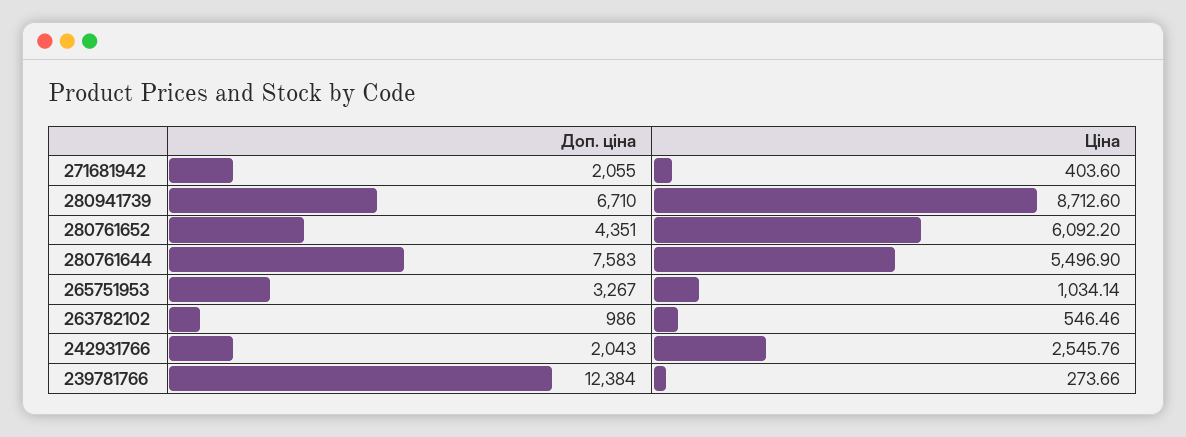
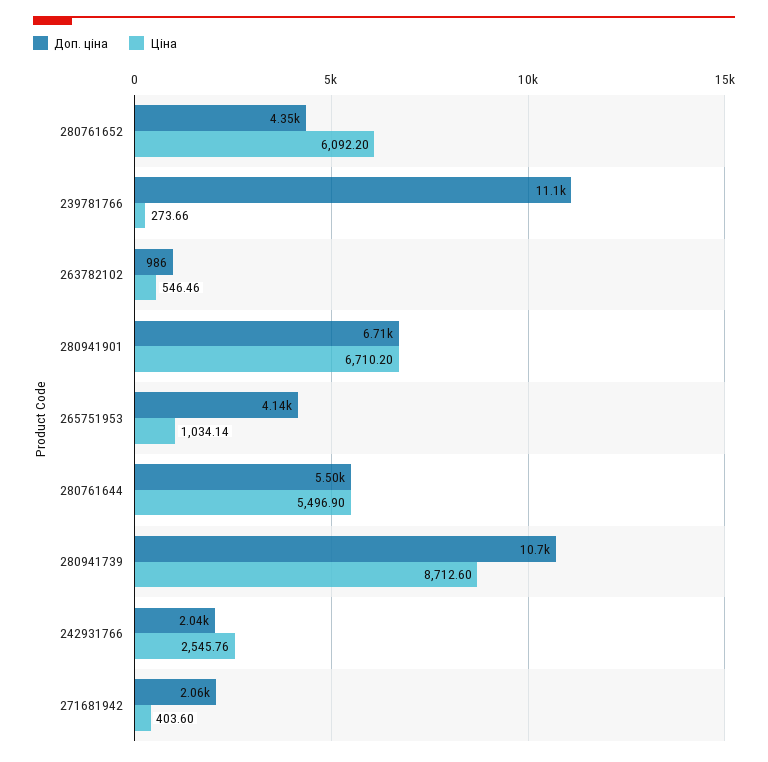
  {
    "Доп. ціна": {
      "271681942": 2055,
-     "280941739": 6710,
+     "280941739": 10700,
      "280761652": 4351,
-     "280761644": 7583,
+     "280761644": 5500,
-     "265751953": 3267,
+     "265751953": 4140,
      "263782102": 986,
      "242931766": 2043,
-     "239781766": 12384
+     "239781766": 11100,
+     "280941901": 6710
    },
    "Ціна": {
      "271681942": 403.6,
      "280941739": 8712.6,
      "280761652": 6092.2,
      "280761644": 5496.9,
      "265751953": 1034.14,
      "263782102": 546.46,
      "242931766": 2545.76,
-     "239781766": 273.66
+     "239781766": 273.66,
+     "280941901": 6710.2
    }
  }

